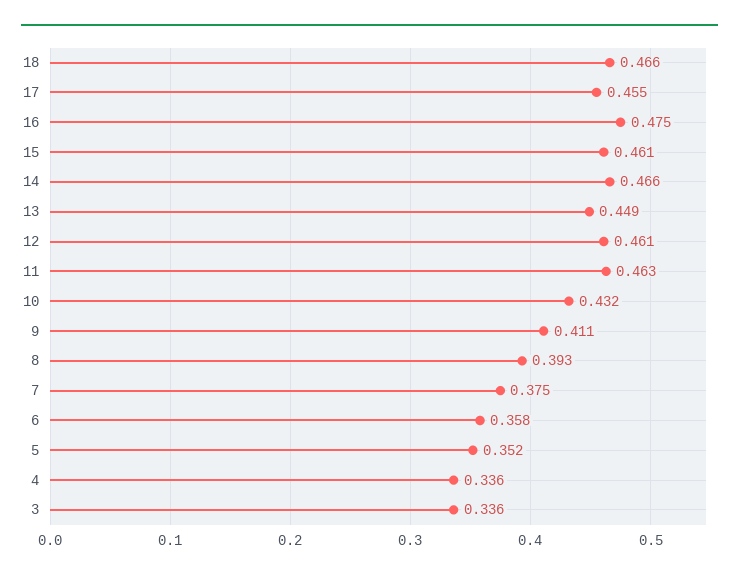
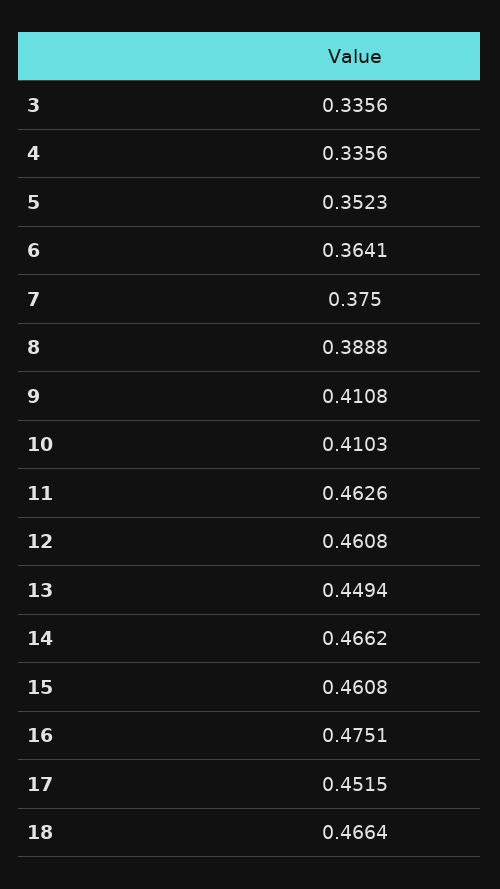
  {
    "18": 0.4664,
-   "17": 0.455,
+   "17": 0.4515,
    "16": 0.4751,
    "15": 0.4608,
    "14": 0.4662,
    "13": 0.4494,
    "12": 0.4608,
    "11": 0.4626,
-   "10": 0.432,
+   "10": 0.4103,
    "9": 0.4108,
-   "8": 0.393,
+   "8": 0.3888,
    "7": 0.375,
-   "6": 0.358,
+   "6": 0.3641,
    "5": 0.3523,
    "4": 0.3356,
    "3": 0.3356
  }

